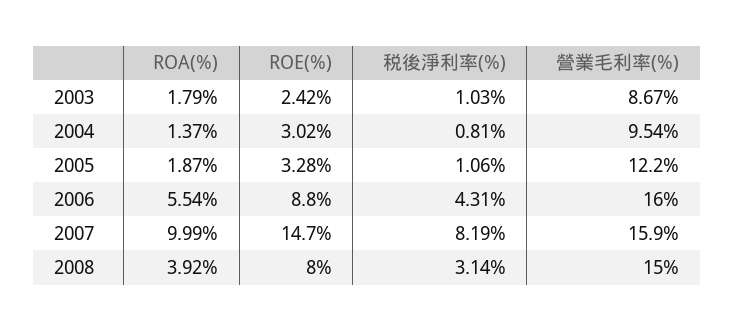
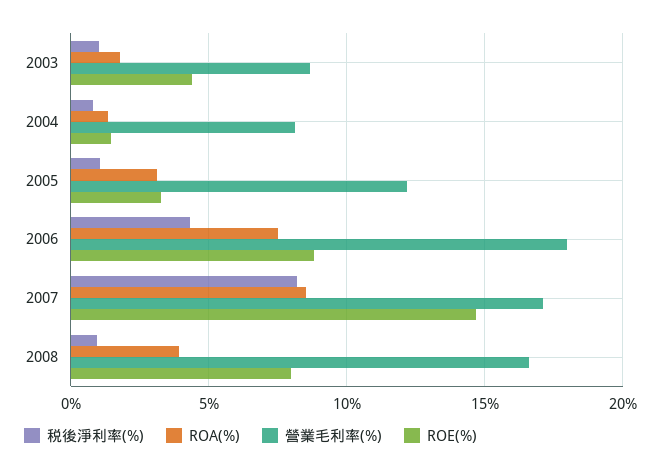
  {
    "ROA(%)": {
      "2003": 1.79,
      "2004": 1.37,
-     "2005": 1.87,
+     "2005": 3,
-     "2006": 5.54,
+     "2006": 7.5,
-     "2007": 9.99,
+     "2007": 8.5,
      "2008": 3.92
    },
    "ROE(%)": {
-     "2003": 2.42,
+     "2003": 4.5,
-     "2004": 3.02,
+     "2004": 1.5,
      "2005": 3.28,
      "2006": 8.8,
      "2007": 14.7,
      "2008": 8
    },
    "税後淨利率(%)": {
      "2003": 1.03,
      "2004": 0.81,
      "2005": 1.06,
      "2006": 4.31,
      "2007": 8.19,
-     "2008": 3.14
+     "2008": 1
    },
    "營業毛利率(%)": {
      "2003": 8.67,
-     "2004": 9.54,
+     "2004": 8,
      "2005": 12.2,
-     "2006": 16,
+     "2006": 18,
-     "2007": 15.9,
+     "2007": 17,
-     "2008": 15
+     "2008": 16.5
    }
  }

